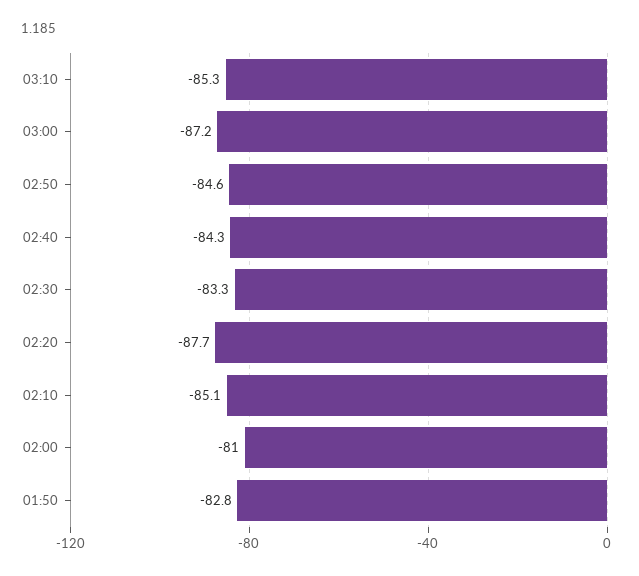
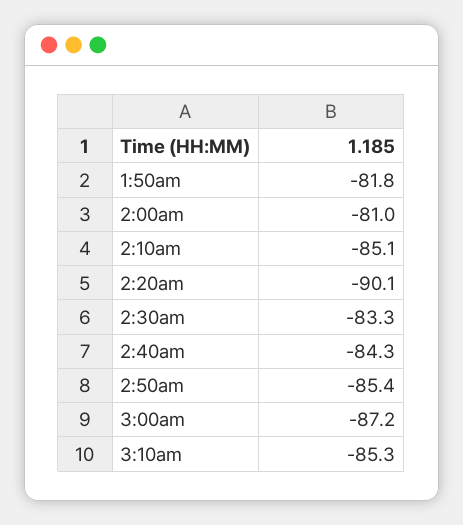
  {
    "03:10": -85.3,
    "03:00": -87.2,
-   "02:50": -84.6,
+   "02:50": -85.4,
    "02:40": -84.3,
    "02:30": -83.3,
-   "02:20": -87.7,
+   "02:20": -90.1,
    "02:10": -85.1,
    "02:00": -81,
-   "01:50": -82.8
+   "01:50": -81.8
  }

